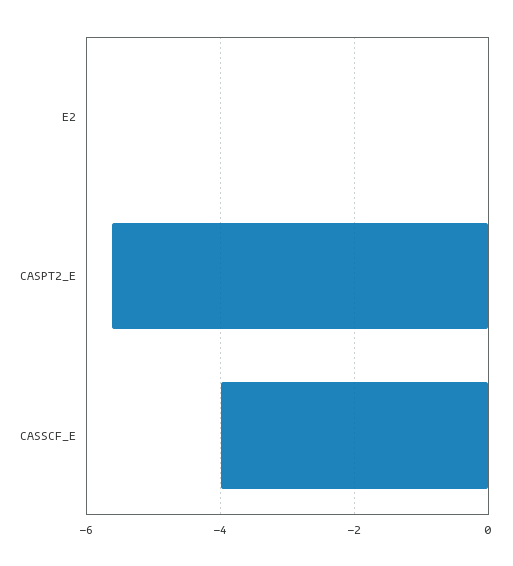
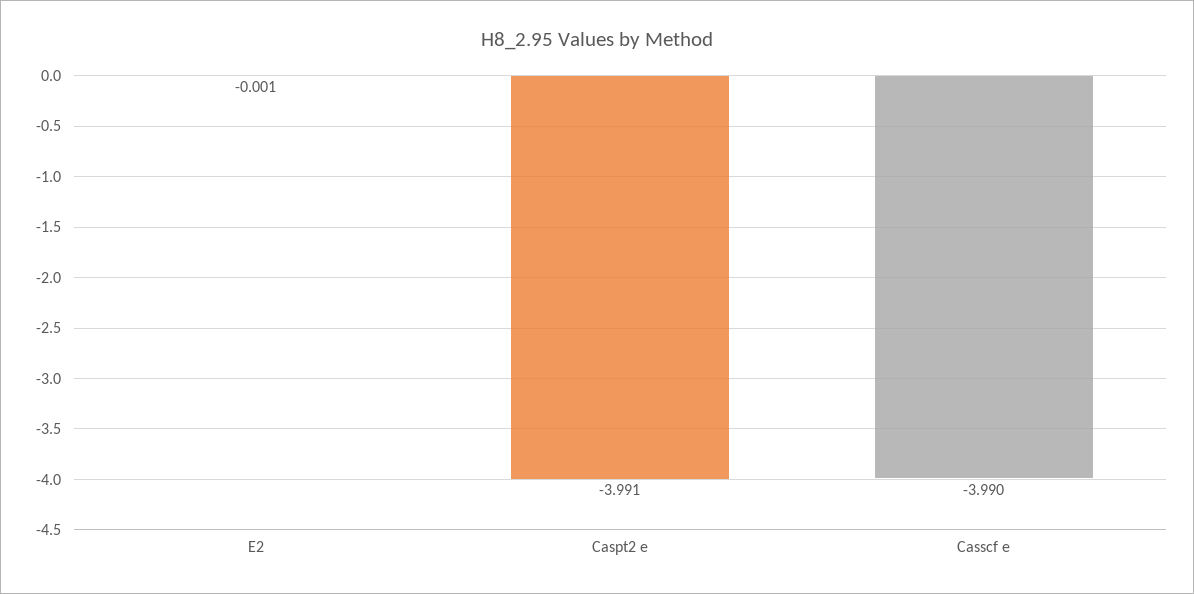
  {
    "E2": -0.001,
-   "CASPT2_E": -5.6,
+   "CASPT2_E": -3.991,
    "CASSCF_E": -3.99
  }

